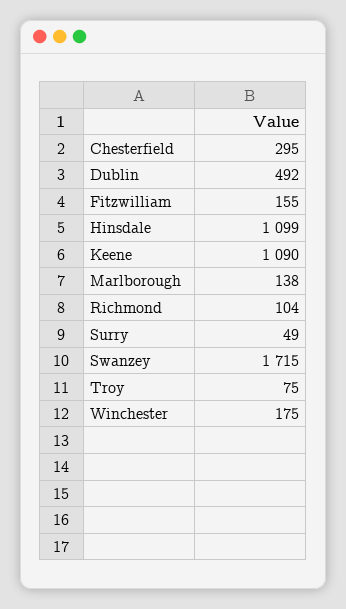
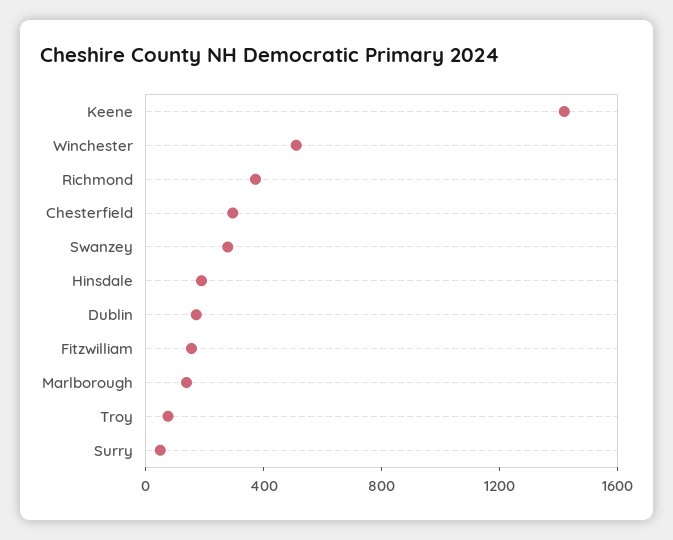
  {
    "Chesterfield": 295,
-   "Dublin": 492,
+   "Dublin": 200,
    "Fitzwilliam": 155,
-   "Hinsdale": 1099,
+   "Hinsdale": 200,
-   "Keene": 1090,
+   "Keene": 1400,
    "Marlborough": 138,
-   "Richmond": 104,
+   "Richmond": 400,
    "Surry": 49,
-   "Swanzey": 1715,
+   "Swanzey": 300,
    "Troy": 75,
-   "Winchester": 175
+   "Winchester": 500
  }

